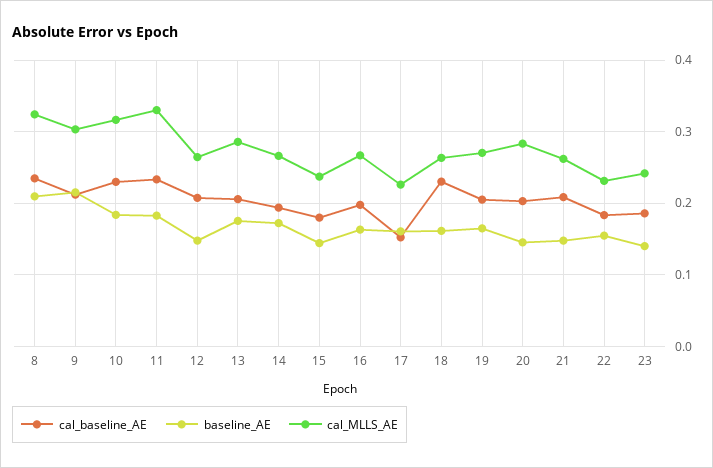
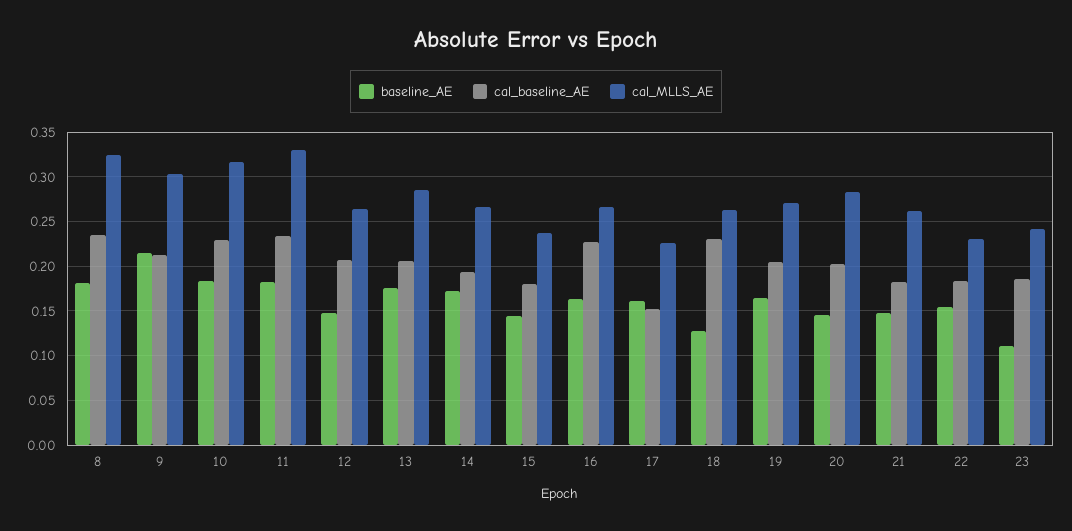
  {
    "cal_baseline_AE": {
      "8": 0.23,
      "9": 0.21,
      "10": 0.23,
      "11": 0.23,
      "12": 0.21,
      "13": 0.21,
      "14": 0.19,
      "15": 0.18,
-     "16": 0.2,
+     "16": 0.23,
      "17": 0.15,
      "18": 0.23,
      "19": 0.21,
      "20": 0.2,
-     "21": 0.21,
+     "21": 0.18,
      "22": 0.18,
      "23": 0.19
    },
    "baseline_AE": {
-     "8": 0.21,
+     "8": 0.18,
      "9": 0.22,
      "10": 0.18,
      "11": 0.18,
      "12": 0.15,
      "13": 0.18,
      "14": 0.17,
      "15": 0.14,
      "16": 0.16,
      "17": 0.16,
-     "18": 0.16,
+     "18": 0.13,
      "19": 0.16,
      "20": 0.15,
      "21": 0.15,
      "22": 0.15,
-     "23": 0.14
+     "23": 0.11
    },
    "cal_MLLS_AE": {
      "8": 0.32,
      "9": 0.3,
      "10": 0.32,
      "11": 0.33,
      "12": 0.26,
      "13": 0.29,
      "14": 0.27,
      "15": 0.24,
      "16": 0.27,
      "17": 0.23,
      "18": 0.26,
      "19": 0.27,
      "20": 0.28,
      "21": 0.26,
      "22": 0.23,
      "23": 0.24
    }
  }

